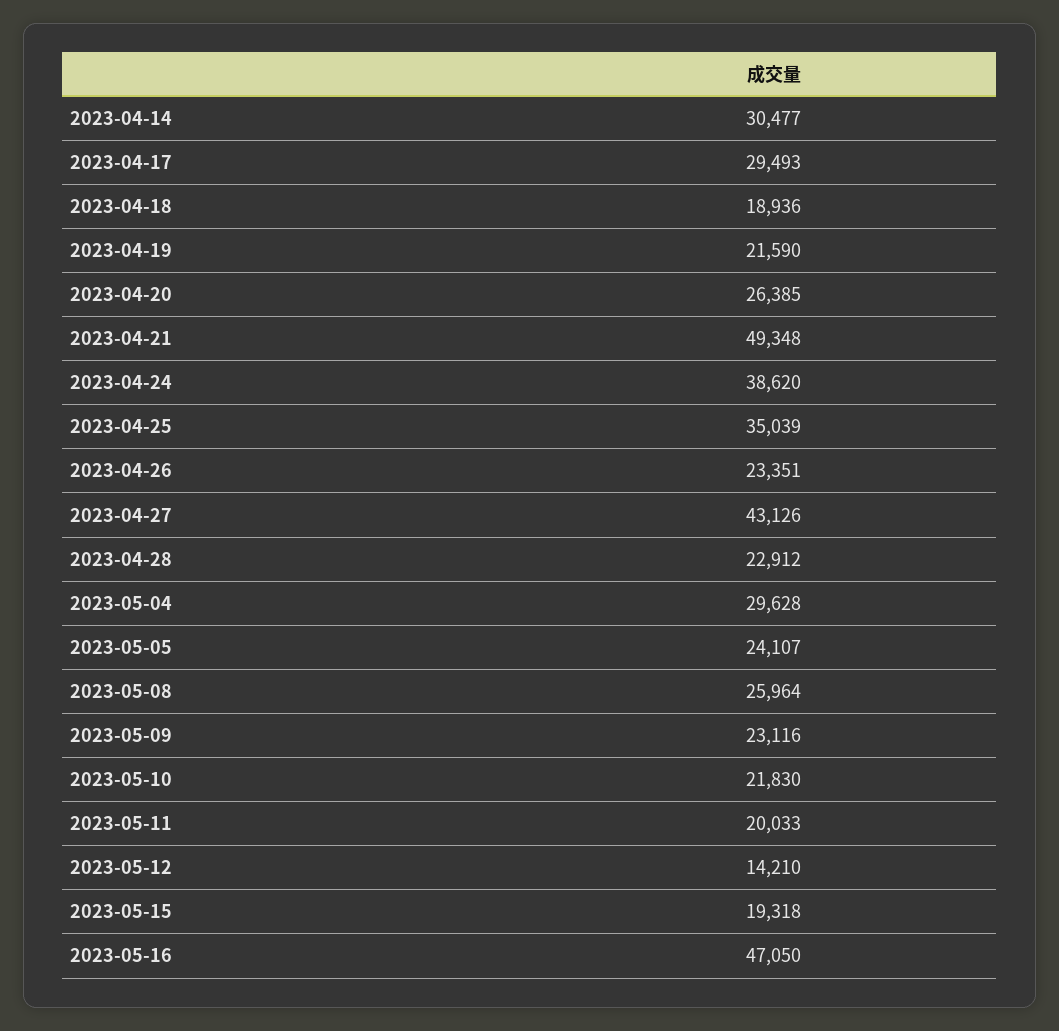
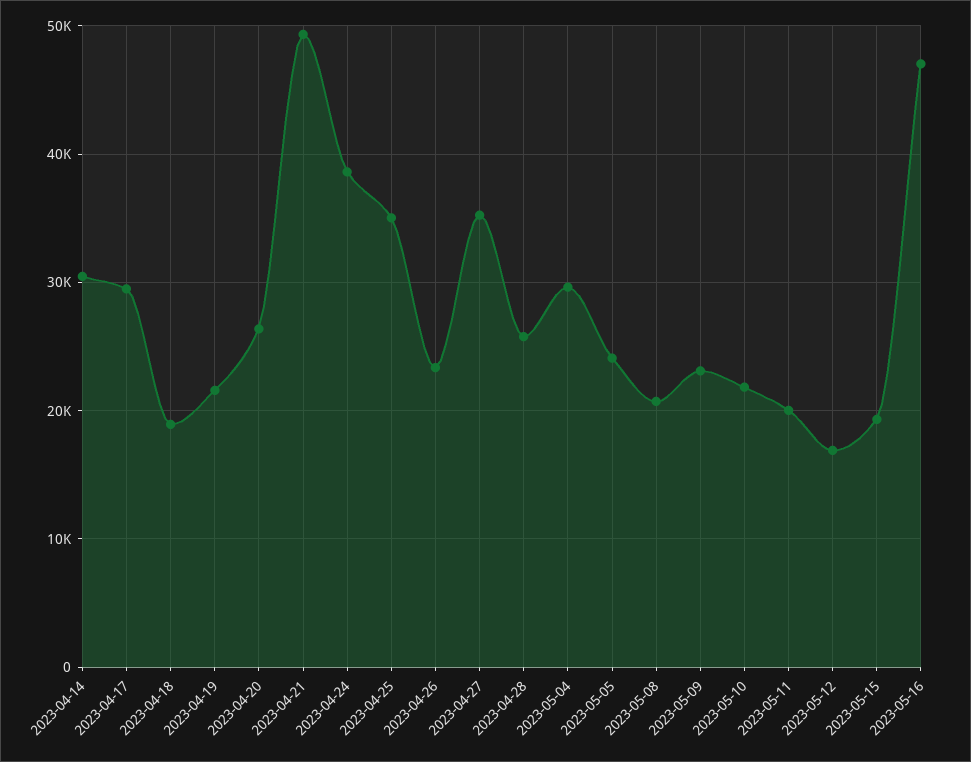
  {
    "2023-04-14": 30477,
    "2023-04-17": 29493,
    "2023-04-18": 18936,
    "2023-04-19": 21590,
    "2023-04-20": 26385,
    "2023-04-21": 49348,
    "2023-04-24": 38620,
    "2023-04-25": 35039,
    "2023-04-26": 23351,
-   "2023-04-27": 43126,
+   "2023-04-27": 35000,
-   "2023-04-28": 22912,
+   "2023-04-28": 26000,
    "2023-05-04": 29628,
    "2023-05-05": 24107,
-   "2023-05-08": 25964,
+   "2023-05-08": 21000,
    "2023-05-09": 23116,
    "2023-05-10": 21830,
    "2023-05-11": 20033,
-   "2023-05-12": 14210,
+   "2023-05-12": 17000,
    "2023-05-15": 19318,
    "2023-05-16": 47050
  }

